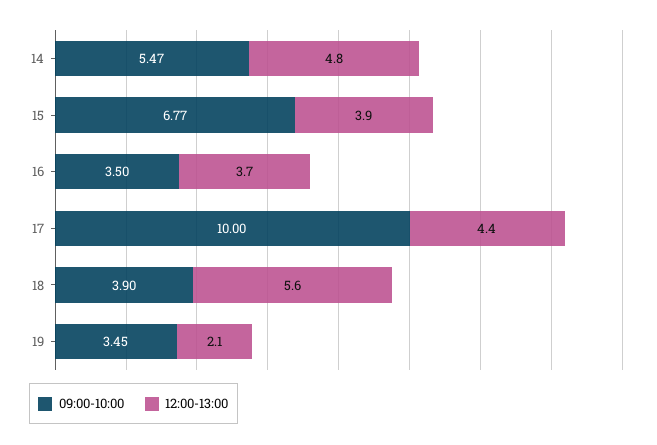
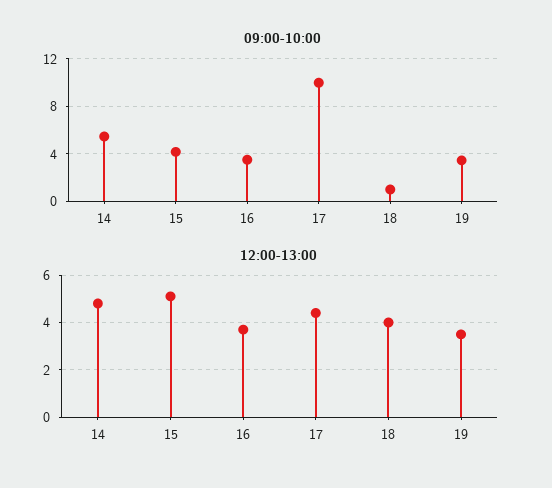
  {
    "09:00-10:00": {
      "14": 5.47,
-     "15": 6.77,
+     "15": 4,
      "16": 3.5,
      "17": 10,
-     "18": 3.9,
+     "18": 1,
      "19": 3.45
    },
    "12:00-13:00": {
      "14": 4.8,
-     "15": 3.9,
+     "15": 5,
      "16": 3.7,
      "17": 4.4,
-     "18": 5.6,
+     "18": 4,
-     "19": 2.1
+     "19": 3.5
    }
  }

